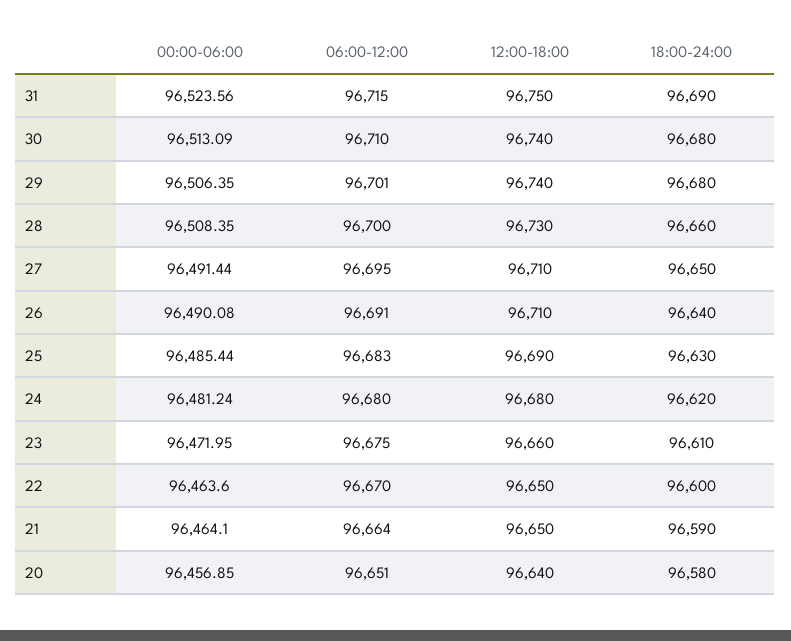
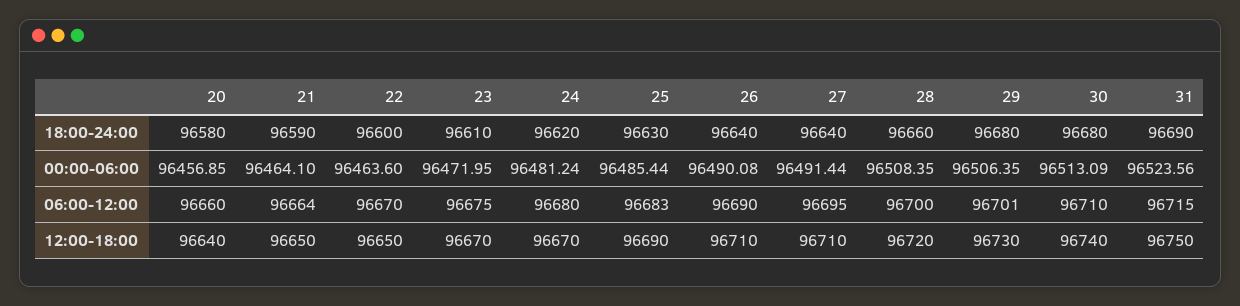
  {
    "00:00-06:00": {
      "31": 96523.56,
      "30": 96513.09,
      "29": 96506.35,
      "28": 96508.35,
      "27": 96491.44,
      "26": 96490.08,
      "25": 96485.44,
      "24": 96481.24,
      "23": 96471.95,
      "22": 96463.6,
      "21": 96464.1,
      "20": 96456.85
    },
    "06:00-12:00": {
      "31": 96715,
      "30": 96710,
      "29": 96701,
      "28": 96700,
      "27": 96695,
-     "26": 96691,
+     "26": 96690,
      "25": 96683,
      "24": 96680,
      "23": 96675,
      "22": 96670,
      "21": 96664,
-     "20": 96651
+     "20": 96660
    },
    "12:00-18:00": {
      "31": 96750,
      "30": 96740,
-     "29": 96740,
+     "29": 96730,
-     "28": 96730,
+     "28": 96720,
      "27": 96710,
      "26": 96710,
      "25": 96690,
-     "24": 96680,
+     "24": 96670,
-     "23": 96660,
+     "23": 96670,
      "22": 96650,
      "21": 96650,
      "20": 96640
    },
    "18:00-24:00": {
      "31": 96690,
      "30": 96680,
      "29": 96680,
      "28": 96660,
-     "27": 96650,
+     "27": 96640,
      "26": 96640,
      "25": 96630,
      "24": 96620,
      "23": 96610,
      "22": 96600,
      "21": 96590,
      "20": 96580
    }
  }

